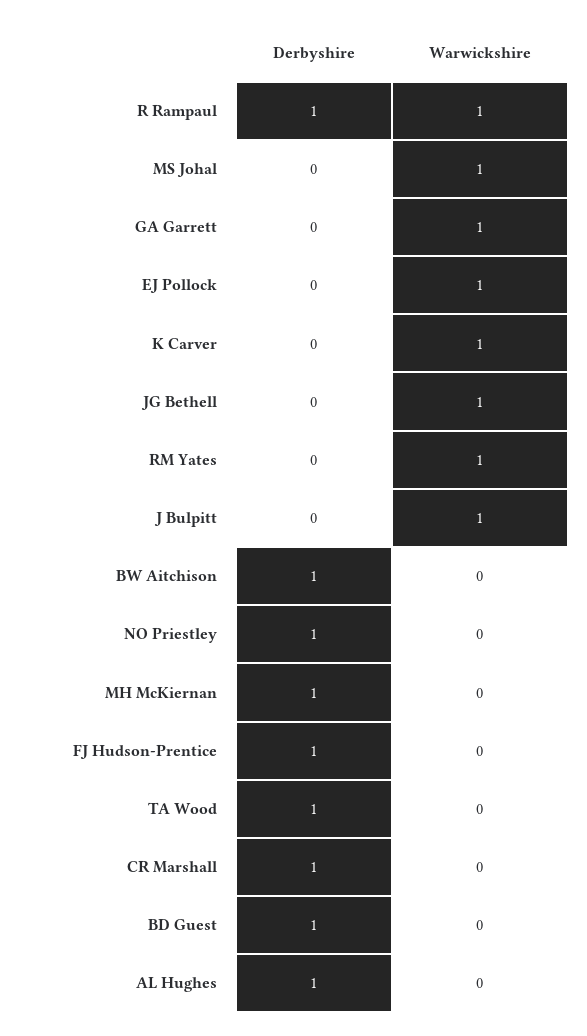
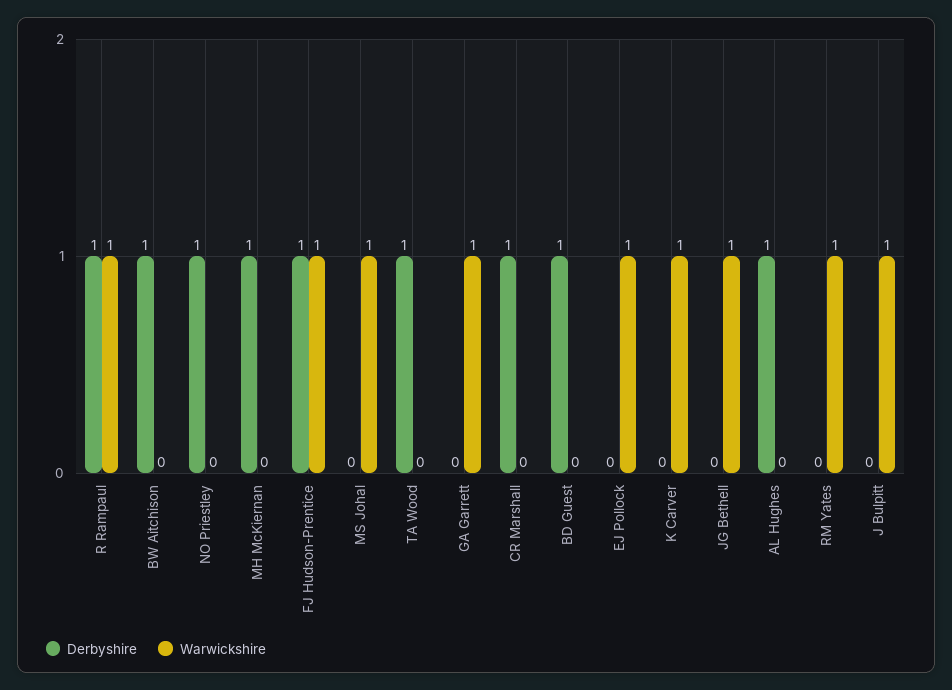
  {
    "Derbyshire": {
      "R Rampaul": 1,
      "MS Johal": 0,
      "GA Garrett": 0,
      "EJ Pollock": 0,
      "K Carver": 0,
      "JG Bethell": 0,
      "RM Yates": 0,
      "J Bulpitt": 0,
      "BW Aitchison": 1,
      "NO Priestley": 1,
      "MH McKiernan": 1,
      "FJ Hudson-Prentice": 1,
      "TA Wood": 1,
      "CR Marshall": 1,
      "BD Guest": 1,
      "AL Hughes": 1
    },
    "Warwickshire": {
      "R Rampaul": 1,
      "MS Johal": 1,
      "GA Garrett": 1,
      "EJ Pollock": 1,
      "K Carver": 1,
      "JG Bethell": 1,
      "RM Yates": 1,
      "J Bulpitt": 1,
      "BW Aitchison": 0,
      "NO Priestley": 0,
      "MH McKiernan": 0,
-     "FJ Hudson-Prentice": 0,
+     "FJ Hudson-Prentice": 1,
      "TA Wood": 0,
      "CR Marshall": 0,
      "BD Guest": 0,
      "AL Hughes": 0
    }
  }

